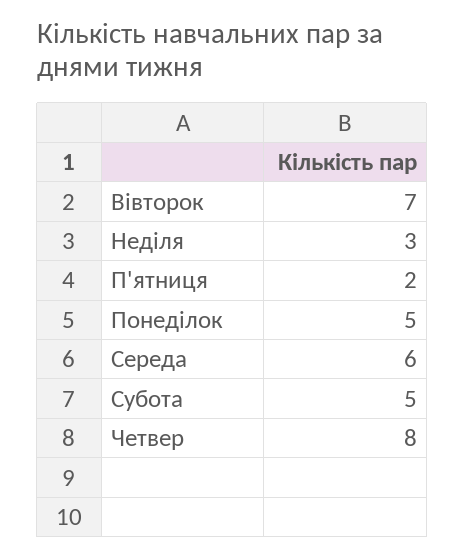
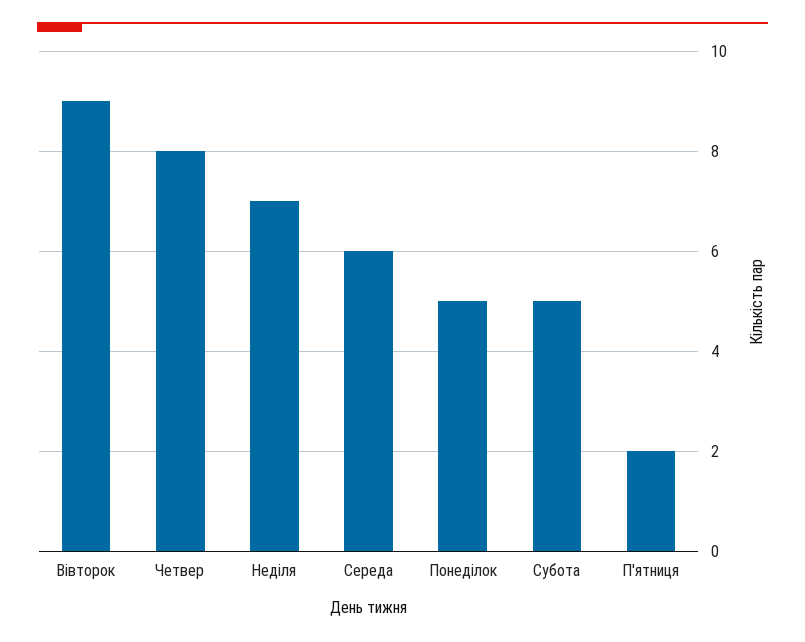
  {
-   "Вівторок": 7,
+   "Вівторок": 9,
-   "Неділя": 3,
+   "Неділя": 7,
    "П'ятниця": 2,
    "Понеділок": 5,
    "Середа": 6,
    "Субота": 5,
    "Четвер": 8
  }

